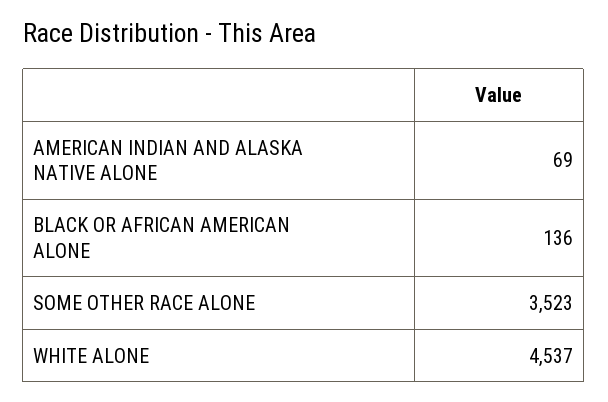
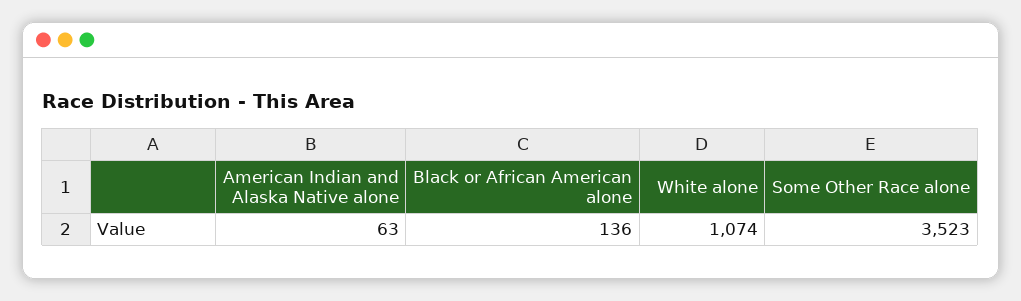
  {
-   "AMERICAN INDIAN AND ALASKA NATIVE ALONE": 69,
+   "AMERICAN INDIAN AND ALASKA NATIVE ALONE": 63,
    "BLACK OR AFRICAN AMERICAN ALONE": 136,
    "SOME OTHER RACE ALONE": 3523,
-   "WHITE ALONE": 4537
+   "WHITE ALONE": 1074
  }

